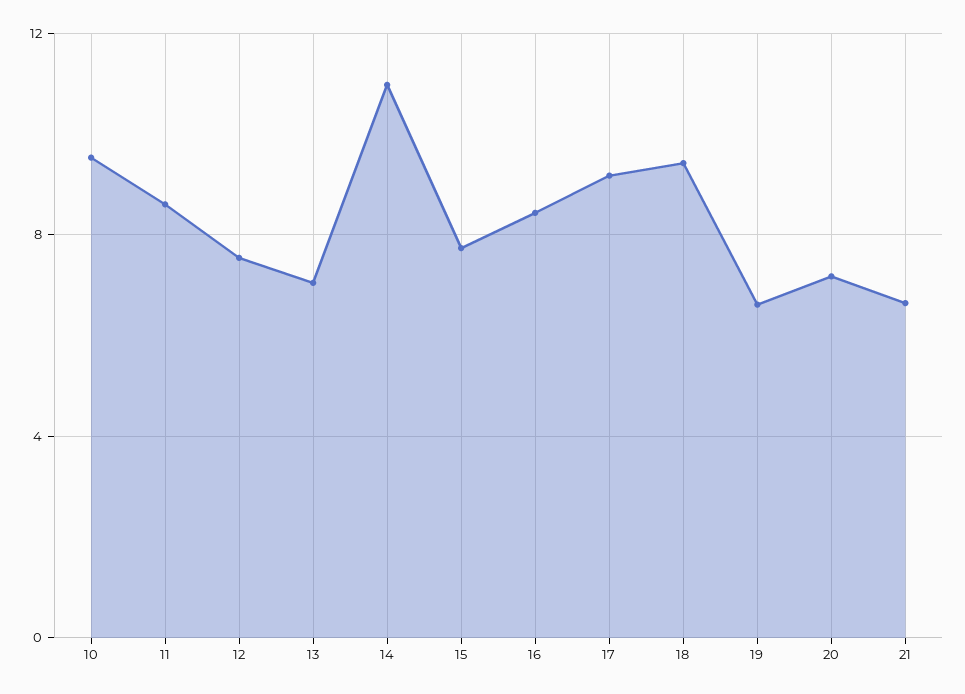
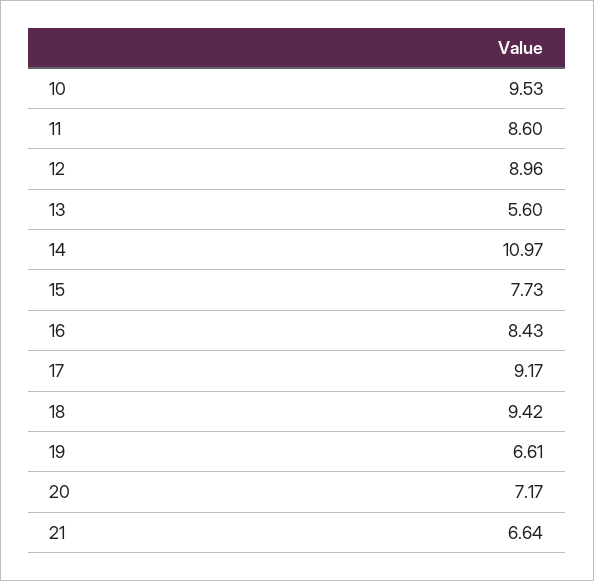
  {
    "10": 9.53,
    "11": 8.6,
-   "12": 7.5,
+   "12": 8.96,
-   "13": 7,
+   "13": 5.6,
    "14": 10.97,
    "15": 7.73,
    "16": 8.43,
    "17": 9.17,
    "18": 9.42,
    "19": 6.61,
    "20": 7.17,
    "21": 6.64
  }

